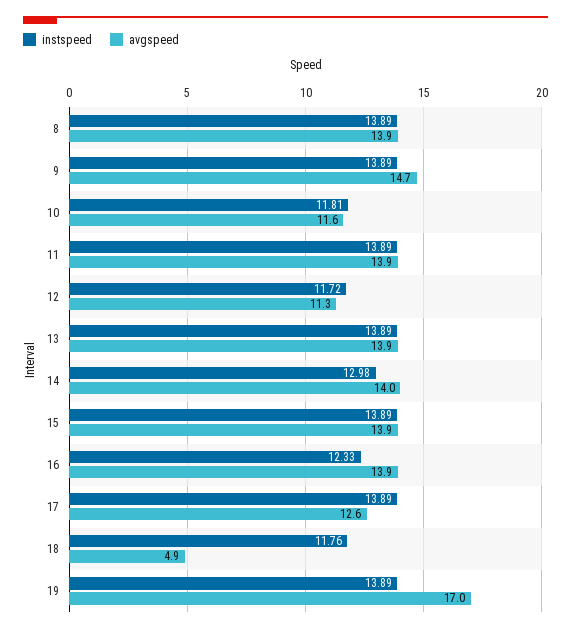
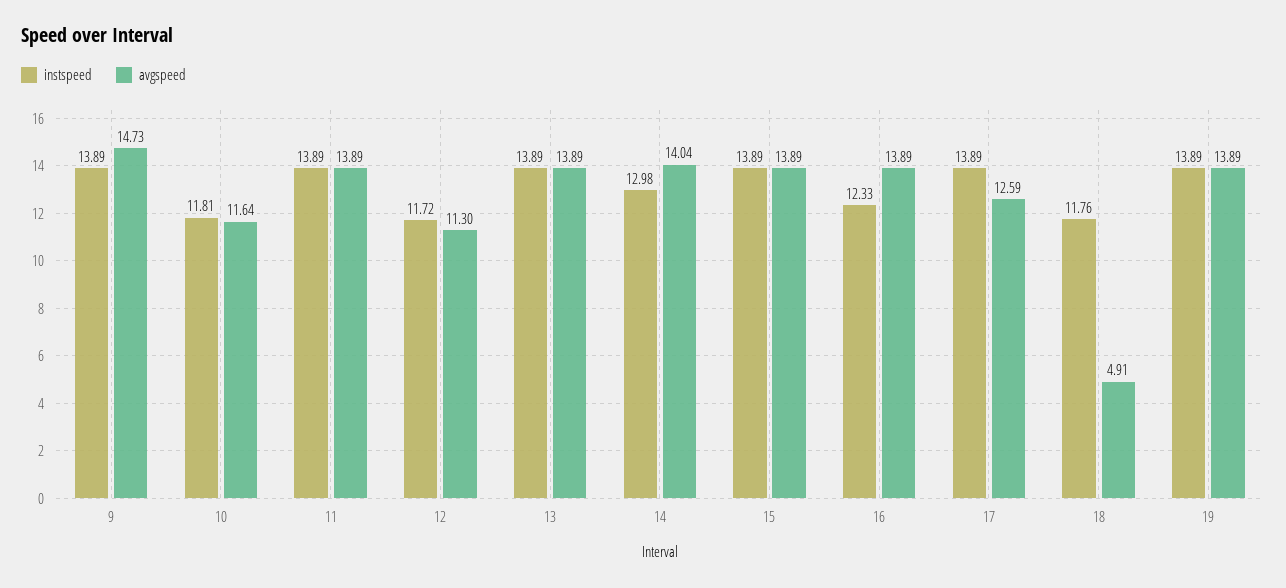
  {
    "instspeed": {
-     "8": 13.89,
      "9": 13.89,
      "10": 11.81,
      "11": 13.89,
      "12": 11.72,
      "13": 13.89,
      "14": 12.98,
      "15": 13.89,
      "16": 12.33,
      "17": 13.89,
      "18": 11.76,
      "19": 13.89
    },
    "avgspeed": {
-     "8": 13.9,
      "9": 14.73,
      "10": 11.64,
      "11": 13.89,
      "12": 11.3,
      "13": 13.89,
      "14": 14.04,
      "15": 13.89,
      "16": 13.89,
      "17": 12.59,
      "18": 4.91,
-     "19": 17
+     "19": 13.89
    }
  }

